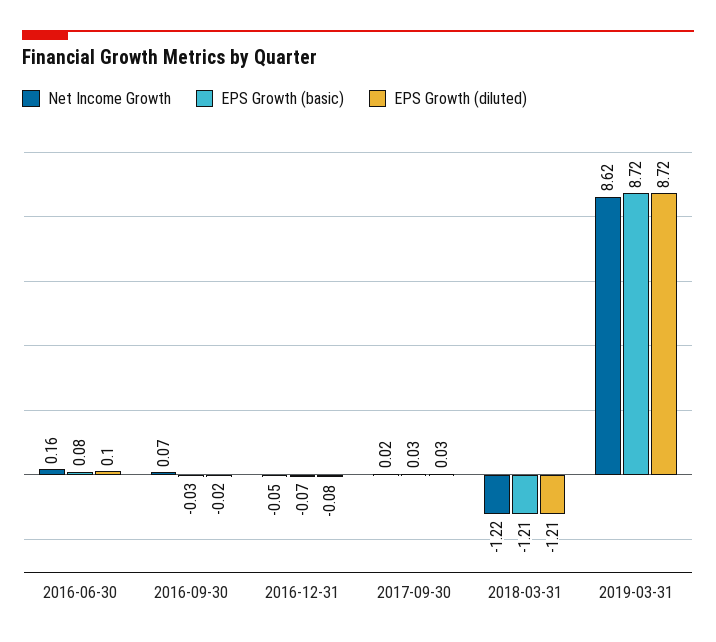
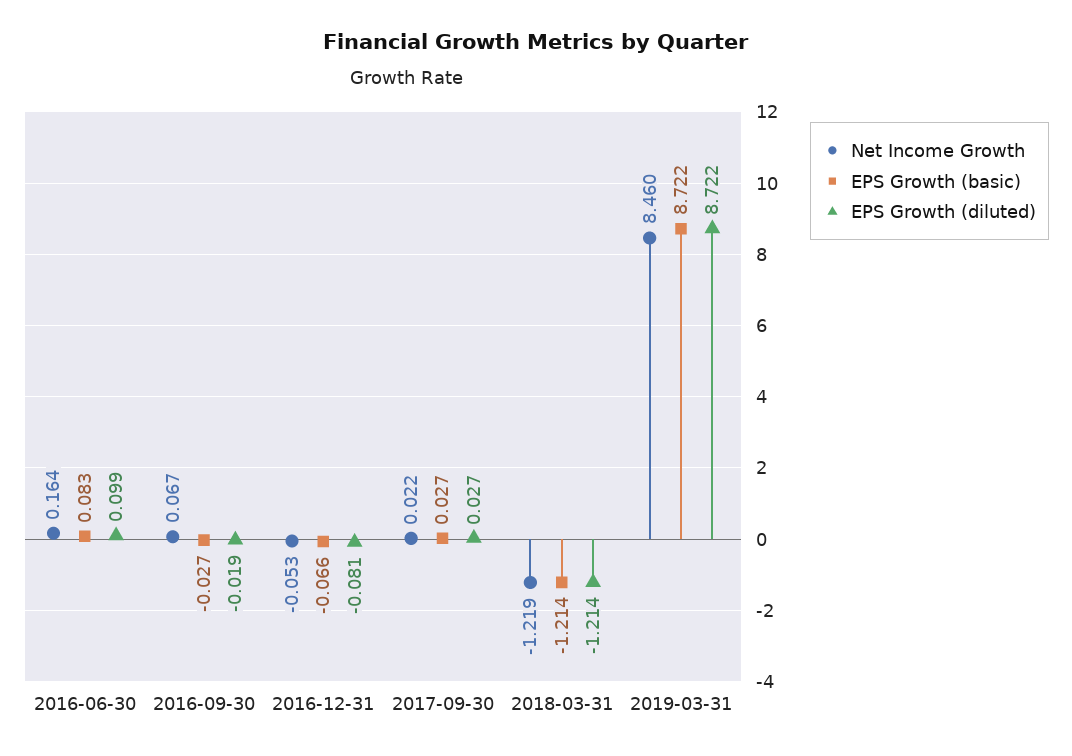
  {
    "Net Income Growth": {
      "2016-06-30": 0.164,
      "2016-09-30": 0.067,
      "2016-12-31": -0.053,
      "2017-09-30": 0.022,
      "2018-03-31": -1.219,
-     "2019-03-31": 8.62
+     "2019-03-31": 8.46
    },
    "EPS Growth (basic)": {
      "2016-06-30": 0.083,
      "2016-09-30": -0.027,
      "2016-12-31": -0.066,
      "2017-09-30": 0.027,
      "2018-03-31": -1.214,
      "2019-03-31": 8.722
    },
    "EPS Growth (diluted)": {
      "2016-06-30": 0.099,
      "2016-09-30": -0.019,
      "2016-12-31": -0.081,
      "2017-09-30": 0.027,
      "2018-03-31": -1.214,
      "2019-03-31": 8.722
    }
  }

